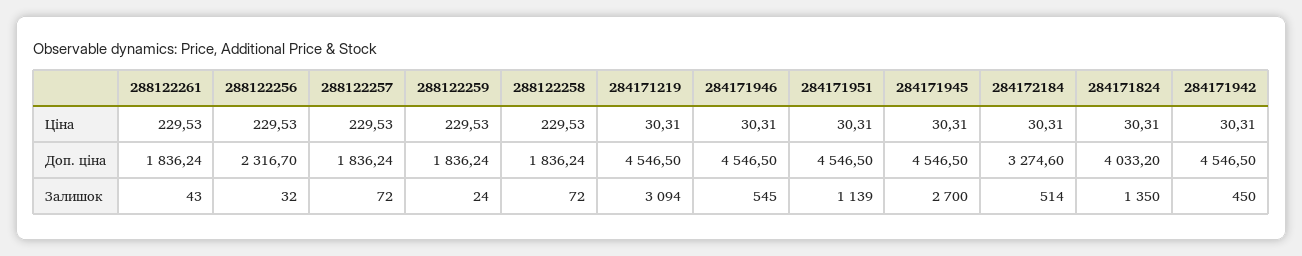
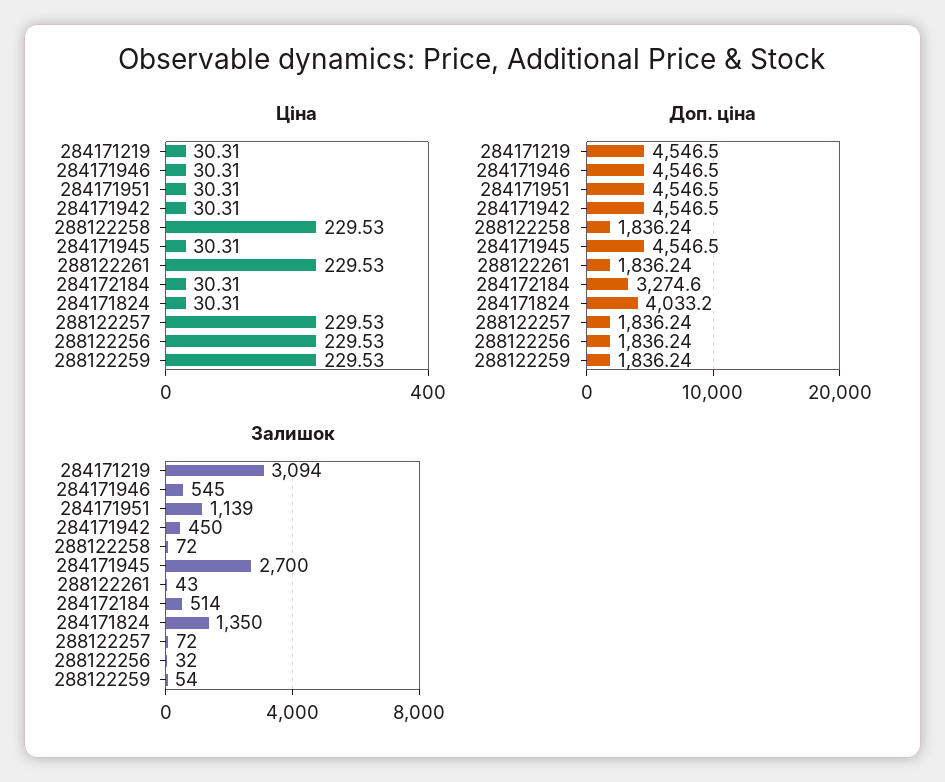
  {
    "Ціна": {
      "288122261": 229.53,
      "288122256": 229.53,
      "288122257": 229.53,
      "288122259": 229.53,
      "288122258": 229.53,
      "284171219": 30.31,
      "284171946": 30.31,
      "284171951": 30.31,
      "284171945": 30.31,
      "284172184": 30.31,
      "284171824": 30.31,
      "284171942": 30.31
    },
    "Доп. ціна": {
      "288122261": 1836.24,
-     "288122256": 2316.7,
+     "288122256": 1836.24,
      "288122257": 1836.24,
      "288122259": 1836.24,
      "288122258": 1836.24,
      "284171219": 4546.5,
      "284171946": 4546.5,
      "284171951": 4546.5,
      "284171945": 4546.5,
      "284172184": 3274.6,
      "284171824": 4033.2,
      "284171942": 4546.5
    },
    "Залишок": {
      "288122261": 43,
      "288122256": 32,
      "288122257": 72,
-     "288122259": 24,
+     "288122259": 54,
      "288122258": 72,
      "284171219": 3094,
      "284171946": 545,
      "284171951": 1139,
      "284171945": 2700,
      "284172184": 514,
      "284171824": 1350,
      "284171942": 450
    }
  }

